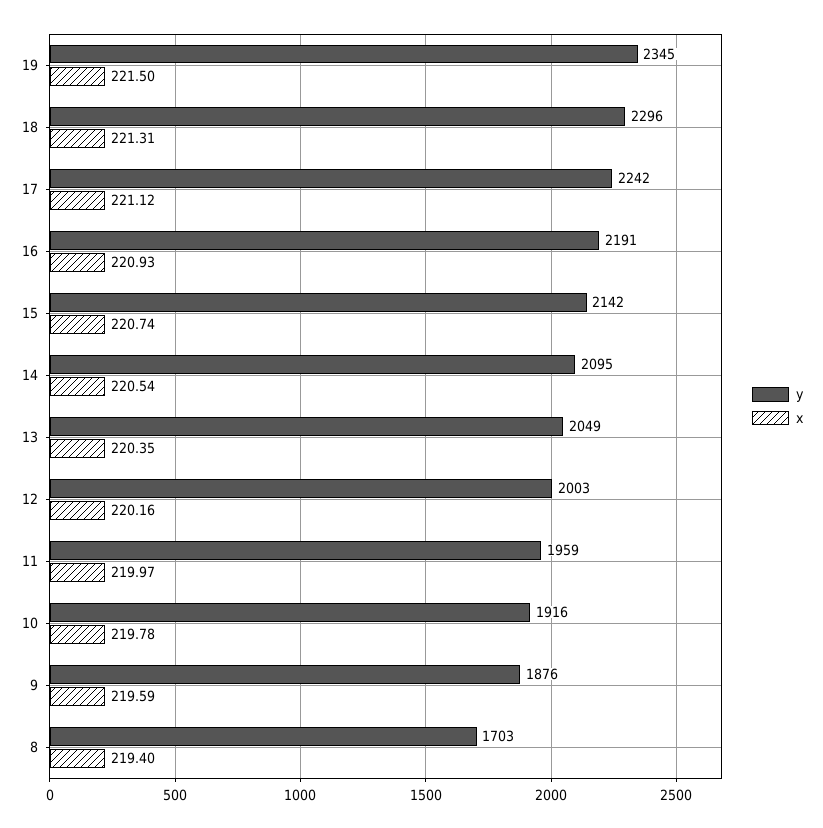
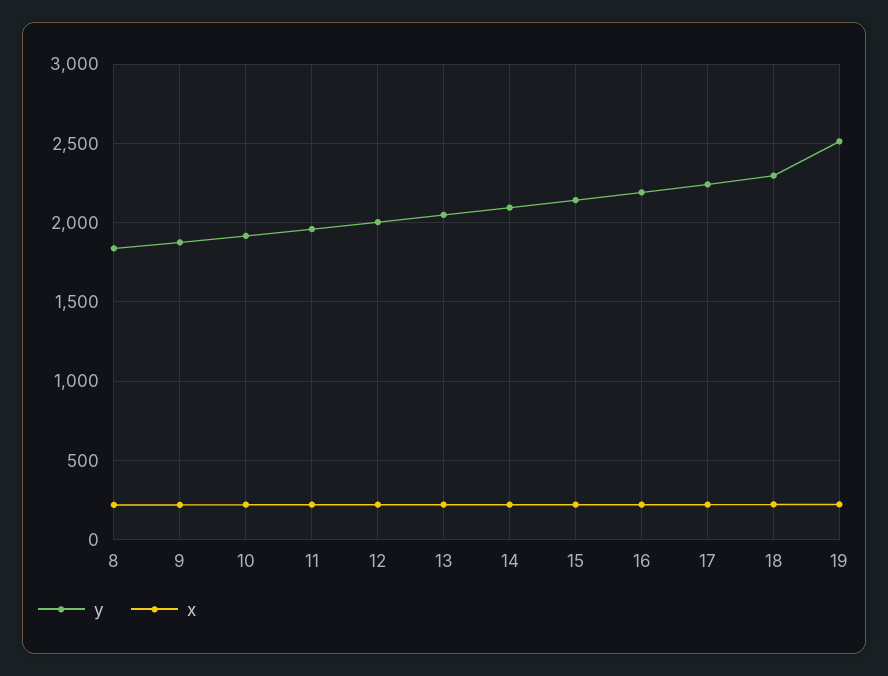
  {
    "y": {
-     "19": 2345,
+     "19": 2500,
      "18": 2296,
      "17": 2242,
      "16": 2191,
      "15": 2142,
      "14": 2095,
      "13": 2049,
      "12": 2003,
      "11": 1959,
      "10": 1916,
      "9": 1876,
-     "8": 1703
+     "8": 1850
    },
    "x": {
      "19": 221.5,
      "18": 221.31,
      "17": 221.12,
      "16": 220.93,
      "15": 220.74,
      "14": 220.54,
      "13": 220.35,
      "12": 220.16,
      "11": 219.97,
      "10": 219.78,
      "9": 219.59,
      "8": 219.4
    }
  }

